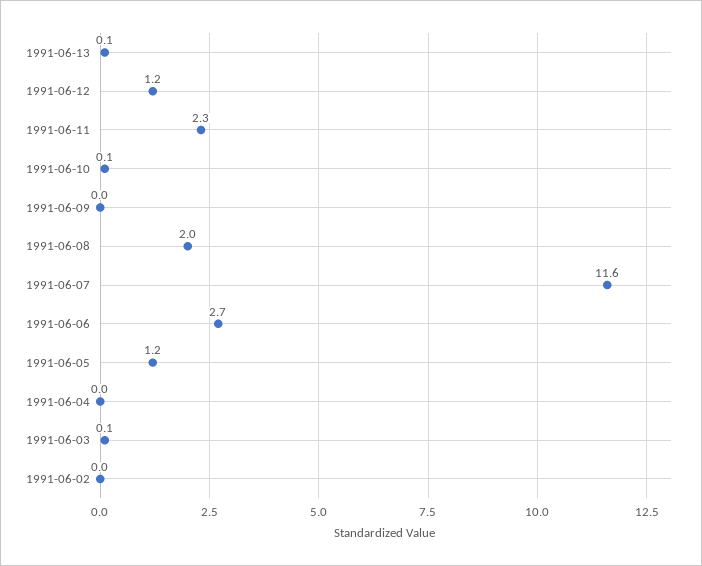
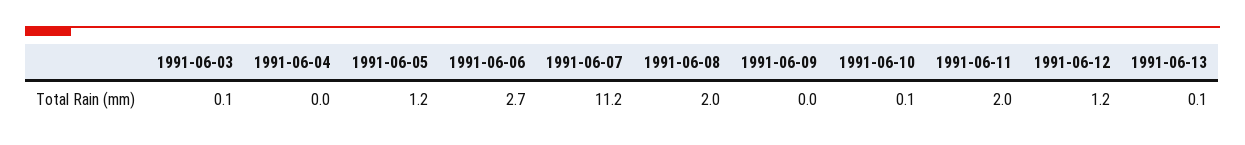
  {
    "1991-06-13": 0.1,
    "1991-06-12": 1.2,
-   "1991-06-11": 2.3,
+   "1991-06-11": 2,
    "1991-06-10": 0.1,
    "1991-06-09": 0,
    "1991-06-08": 2,
-   "1991-06-07": 11.6,
+   "1991-06-07": 11.2,
    "1991-06-06": 2.7,
    "1991-06-05": 1.2,
    "1991-06-04": 0,
-   "1991-06-03": 0.1,
+   "1991-06-03": 0.1
-   "1991-06-02": 0
  }

